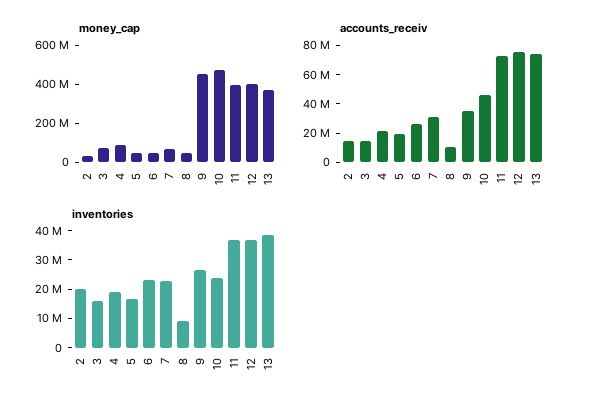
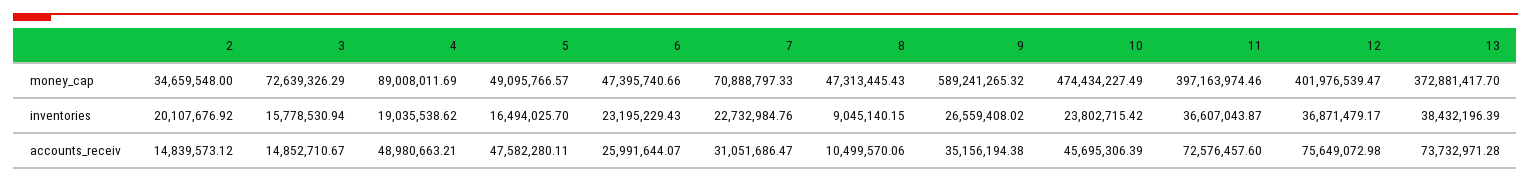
  {
    "money_cap": {
      "2": 34659548,
      "3": 72639326.29,
      "4": 89008011.69,
      "5": 49095766.57,
      "6": 47395740.66,
      "7": 70888797.33,
      "8": 47313445.43,
-     "9": 450000000,
+     "9": 589241265.32,
      "10": 474434227.49,
      "11": 397163974.46,
      "12": 401976539.47,
      "13": 372881417.7
    },
    "accounts_receiv": {
      "2": 14839573.12,
      "3": 14852710.67,
-     "4": 20000000,
+     "4": 48980663.21,
-     "5": 20000000,
+     "5": 47582280.11,
      "6": 25991644.07,
      "7": 31051686.47,
      "8": 10499570.06,
      "9": 35156194.38,
      "10": 45695306.39,
      "11": 72576457.6,
      "12": 75649072.98,
      "13": 73732971.28
    },
    "inventories": {
      "2": 20107676.92,
      "3": 15778530.94,
      "4": 19035538.62,
      "5": 16494025.7,
      "6": 23195229.43,
      "7": 22732984.76,
      "8": 9045140.15,
      "9": 26559408.02,
      "10": 23802715.42,
      "11": 36607043.87,
      "12": 36871479.17,
      "13": 38432196.39
    }
  }

